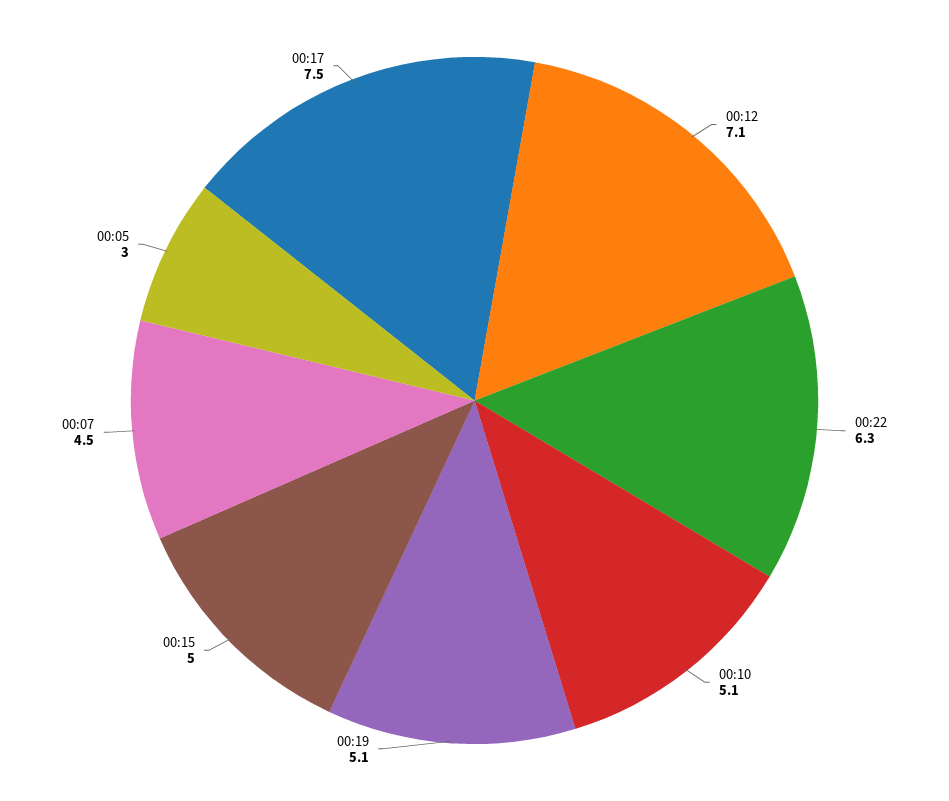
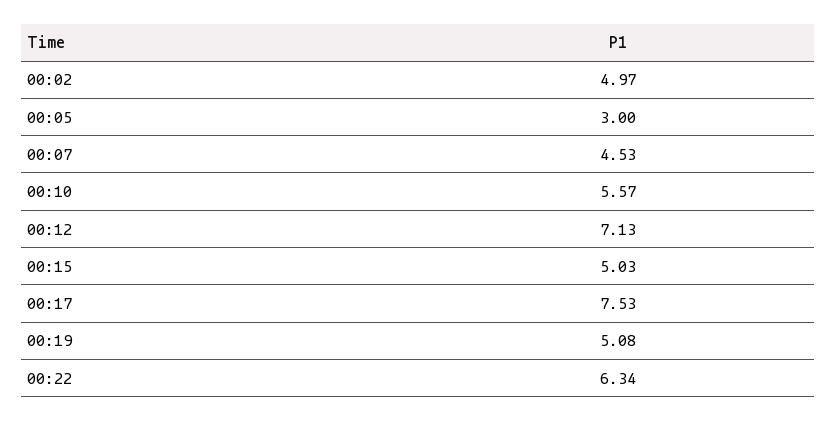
  {
    "00:12": 7.13,
    "00:22": 6.34,
-   "00:10": 5.1,
+   "00:10": 5.57,
    "00:19": 5.08,
    "00:15": 5.03,
    "00:07": 4.53,
    "00:05": 3,
-   "00:17": 7.53
+   "00:17": 7.53,
+   "00:02": 4.97
  }

